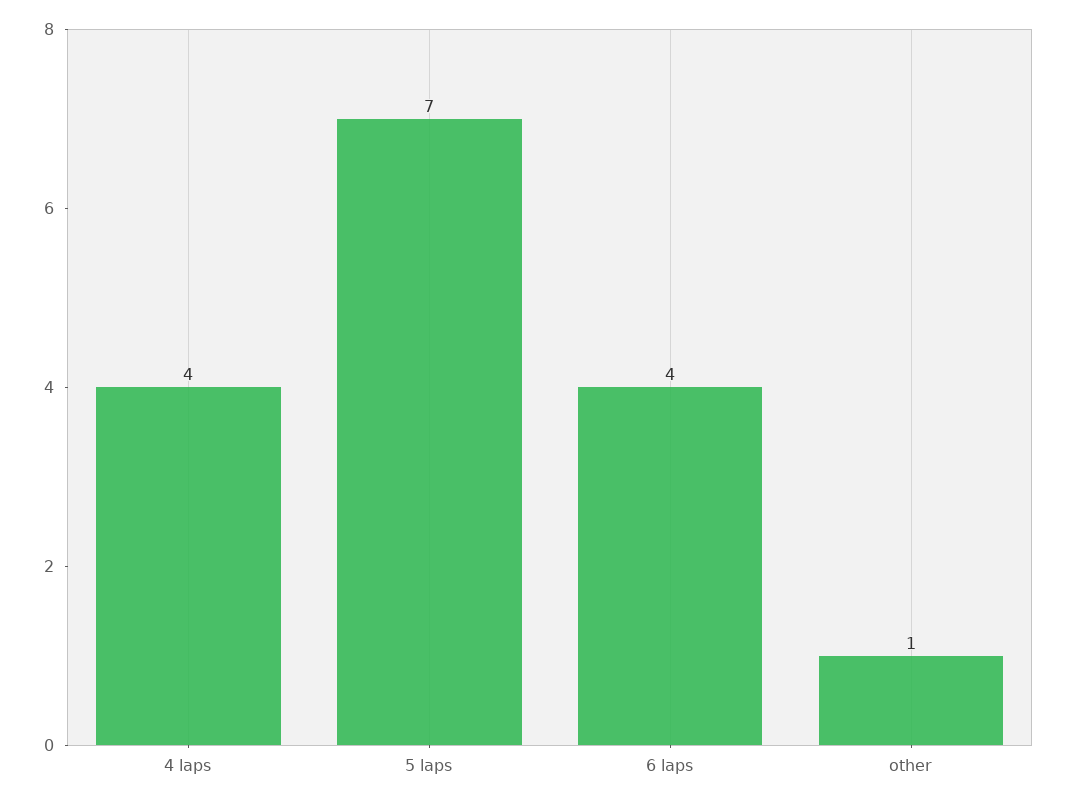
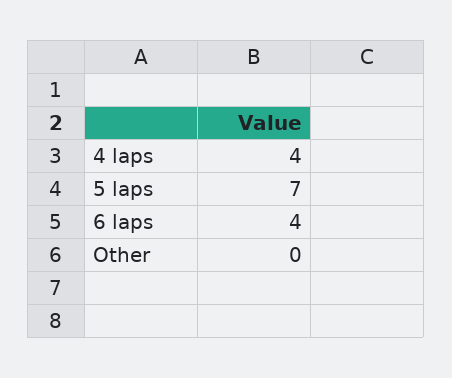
  {
    "4 laps": 4,
    "5 laps": 7,
    "6 laps": 4,
-   "other": 1
+   "other": 0
  }

